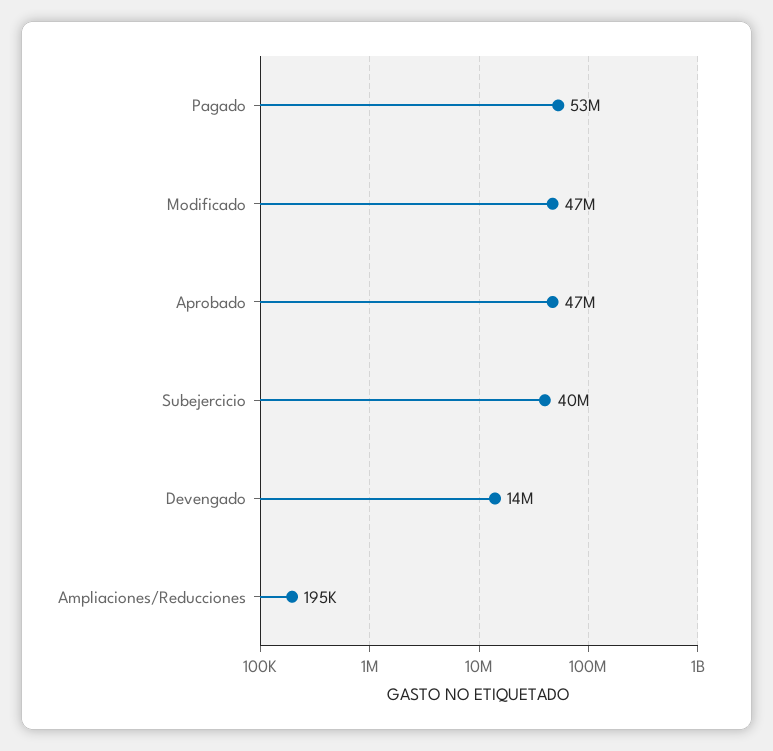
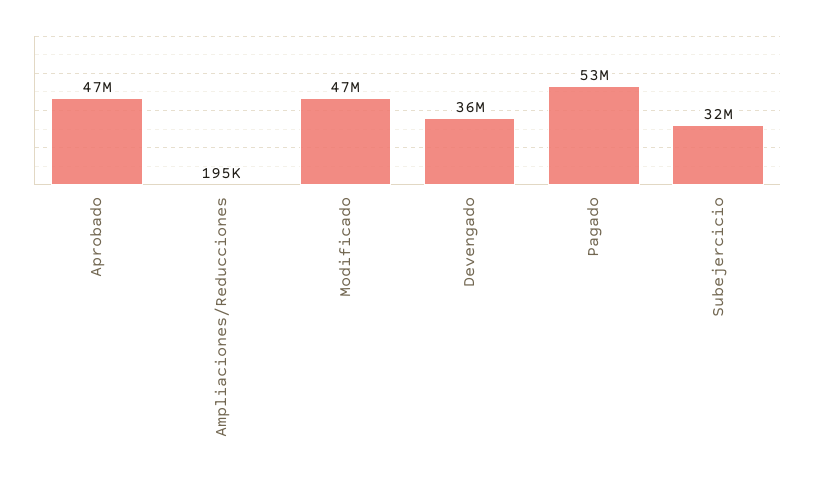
  {
    "Pagado": 53000000,
    "Modificado": 47000000,
    "Aprobado": 47000000,
-   "Subejercicio": 40000000,
+   "Subejercicio": 32000000,
-   "Devengado": 14000000,
+   "Devengado": 36000000,
    "Ampliaciones/Reducciones": 195000
  }

